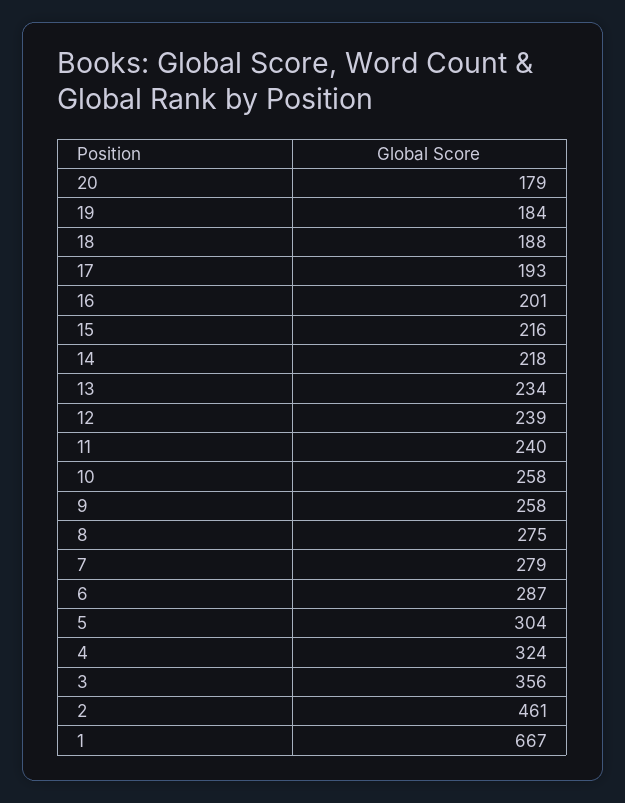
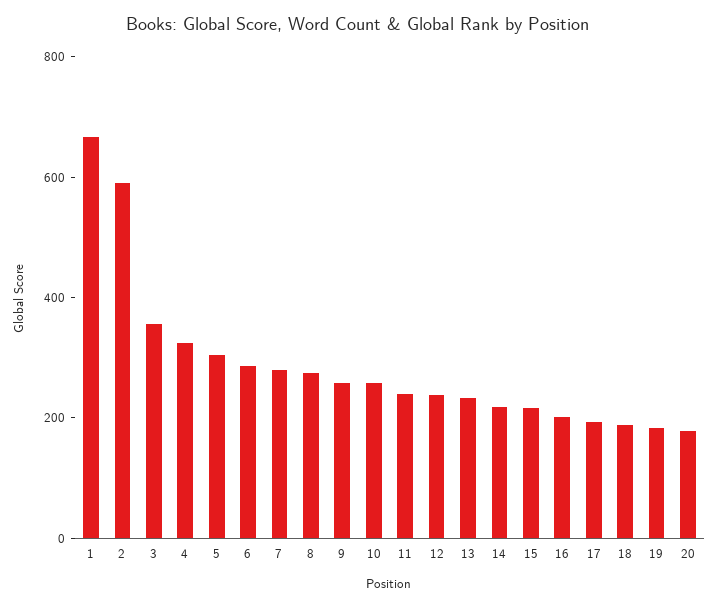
  {
    "20": 179,
    "19": 184,
    "18": 188,
    "17": 193,
    "16": 201,
    "15": 216,
    "14": 218,
    "13": 234,
    "12": 239,
    "11": 240,
    "10": 258,
    "9": 258,
    "8": 275,
    "7": 279,
    "6": 287,
    "5": 304,
    "4": 324,
    "3": 356,
-   "2": 461,
+   "2": 600,
    "1": 667
  }

